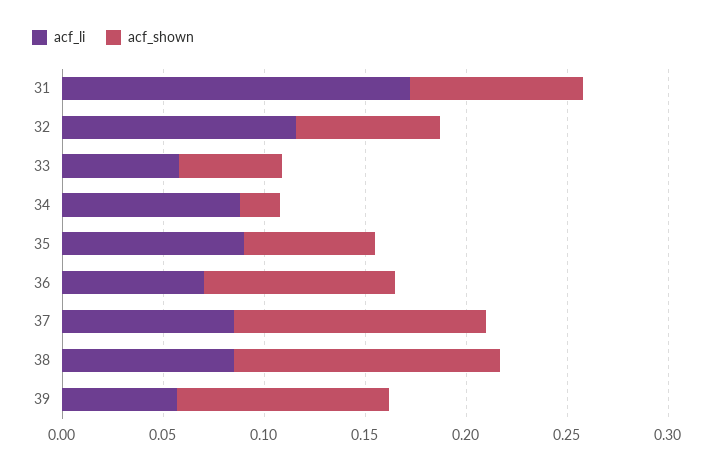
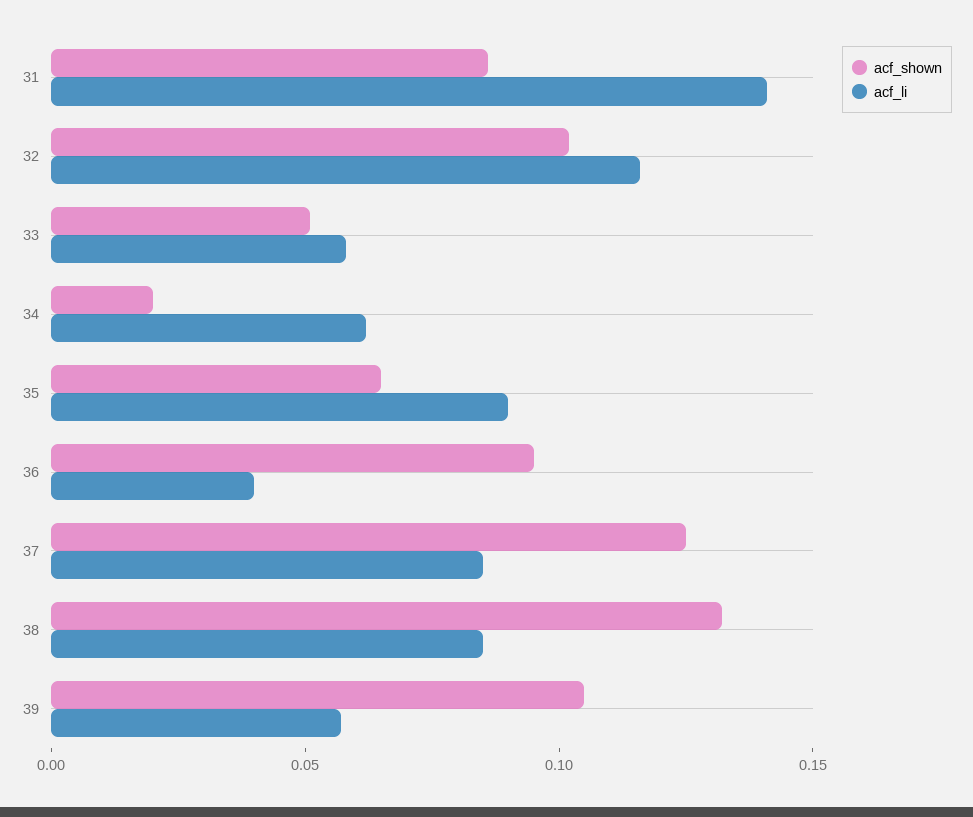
  {
    "acf_li": {
-     "31": 0.17,
+     "31": 0.14,
      "32": 0.12,
      "33": 0.06,
-     "34": 0.09,
+     "34": 0.06,
      "35": 0.09,
-     "36": 0.07,
+     "36": 0.04,
      "37": 0.09,
      "38": 0.09,
      "39": 0.06
    },
    "acf_shown": {
      "31": 0.09,
-     "32": 0.07,
+     "32": 0.1,
      "33": 0.05,
      "34": 0.02,
      "35": 0.07,
      "36": 0.1,
      "37": 0.13,
      "38": 0.13,
      "39": 0.11
    }
  }

